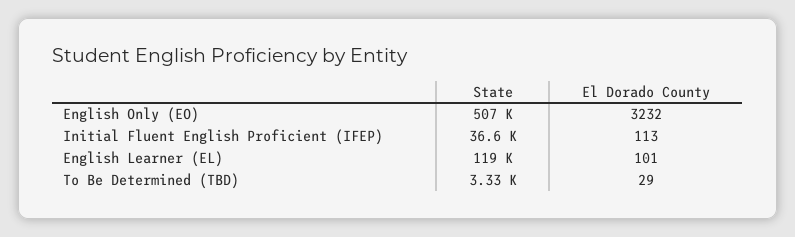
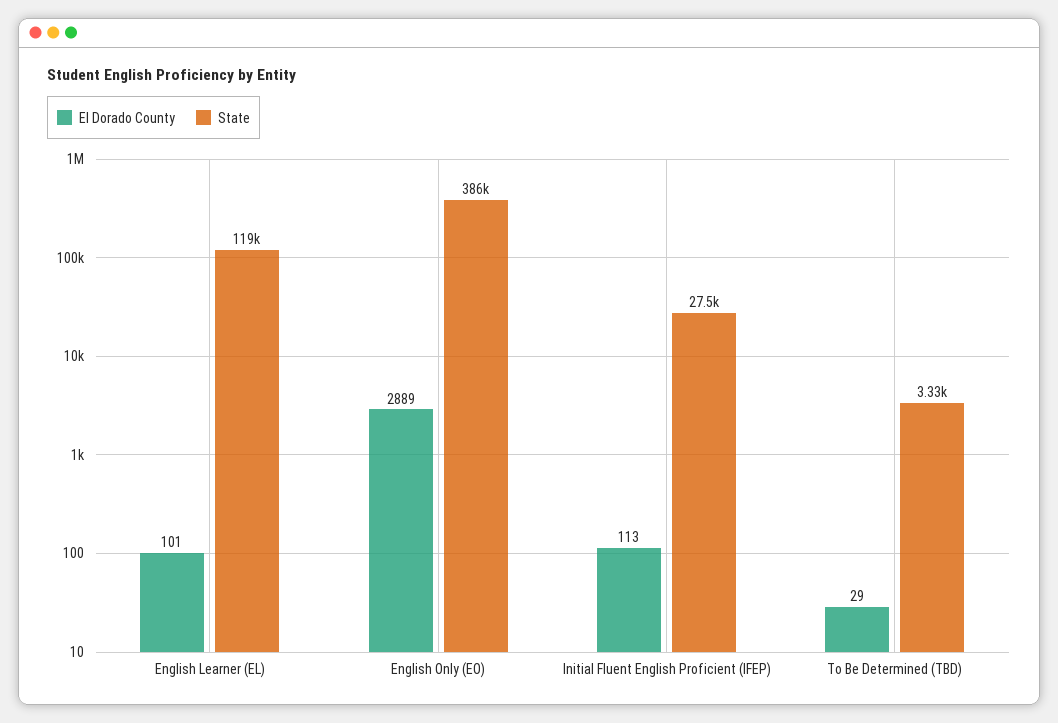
  {
    "State": {
-     "English Only (EO)": 507000,
+     "English Only (EO)": 386000,
-     "Initial Fluent English Proficient (IFEP)": 36600,
+     "Initial Fluent English Proficient (IFEP)": 27500,
      "English Learner (EL)": 119000,
      "To Be Determined (TBD)": 3330
    },
    "El Dorado County": {
-     "English Only (EO)": 3232,
+     "English Only (EO)": 2889,
      "Initial Fluent English Proficient (IFEP)": 113,
      "English Learner (EL)": 101,
      "To Be Determined (TBD)": 29
    }
  }

